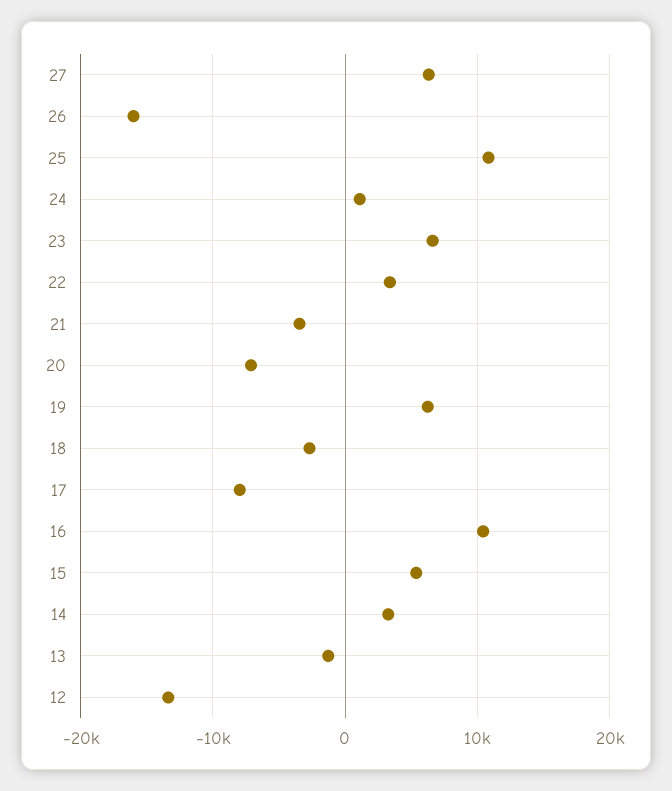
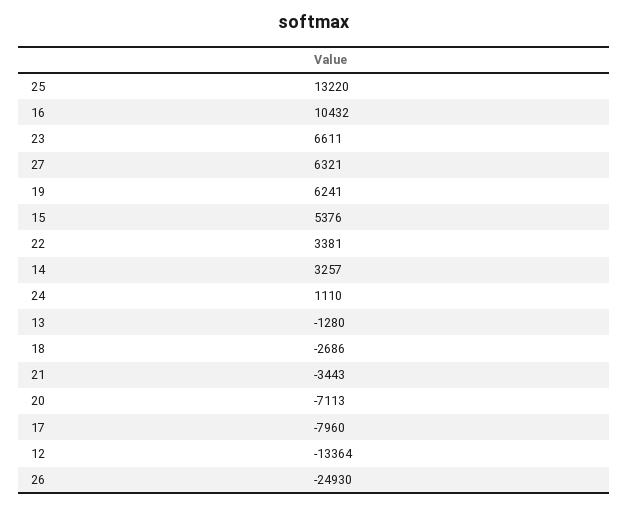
  {
    "27": 6321,
-   "26": -16000,
+   "26": -24930,
-   "25": 11000,
+   "25": 13220,
    "24": 1110,
    "23": 6611,
    "22": 3381,
    "21": -3443,
    "20": -7113,
    "19": 6241,
    "18": -2686,
    "17": -7960,
    "16": 10432,
    "15": 5376,
    "14": 3257,
    "13": -1280,
    "12": -13364
  }

